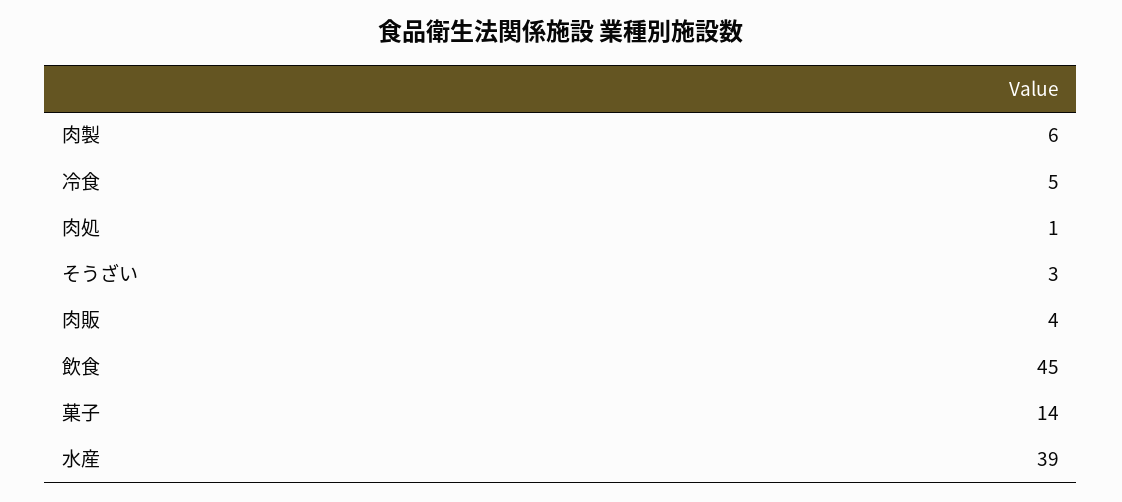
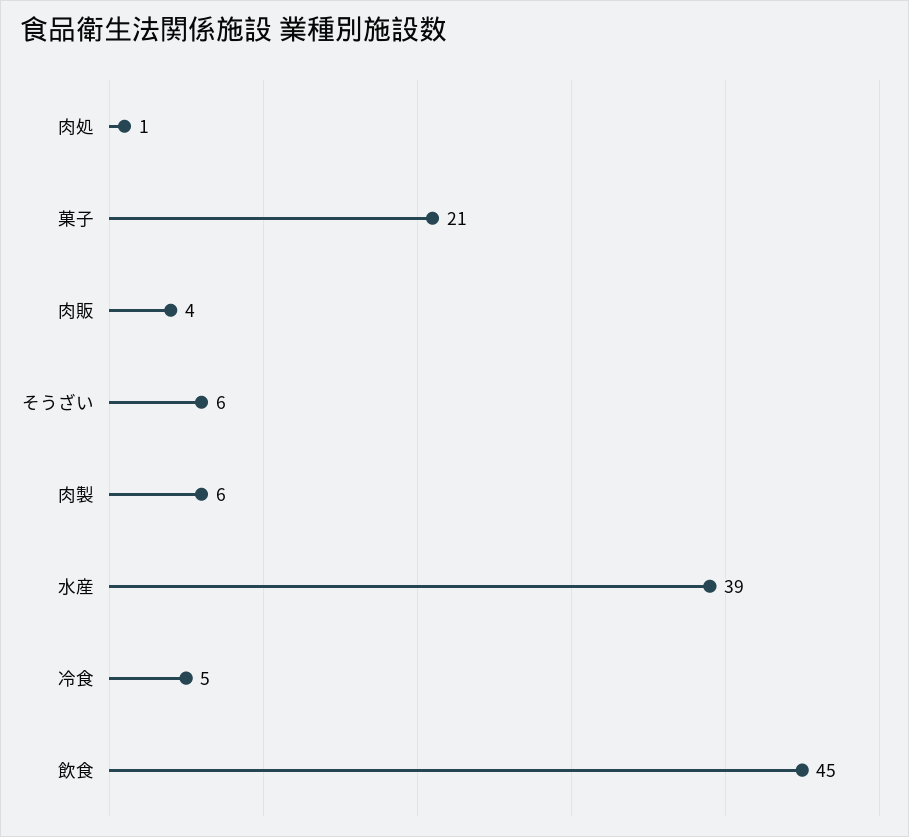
  {
    "肉製": 6,
    "冷食": 5,
    "肉処": 1,
-   "そうざい": 3,
+   "そうざい": 6,
    "肉販": 4,
    "飲食": 45,
-   "菓子": 14,
+   "菓子": 21,
    "水産": 39
  }

